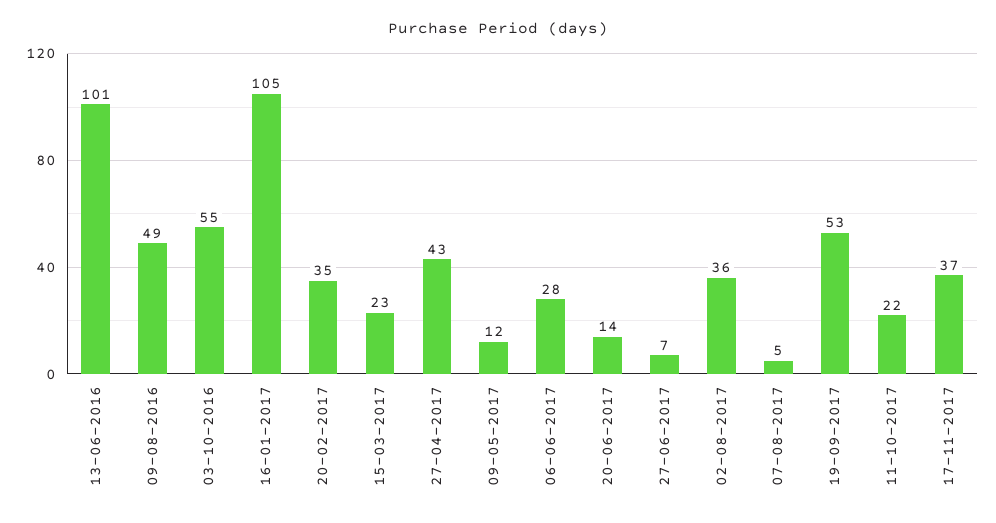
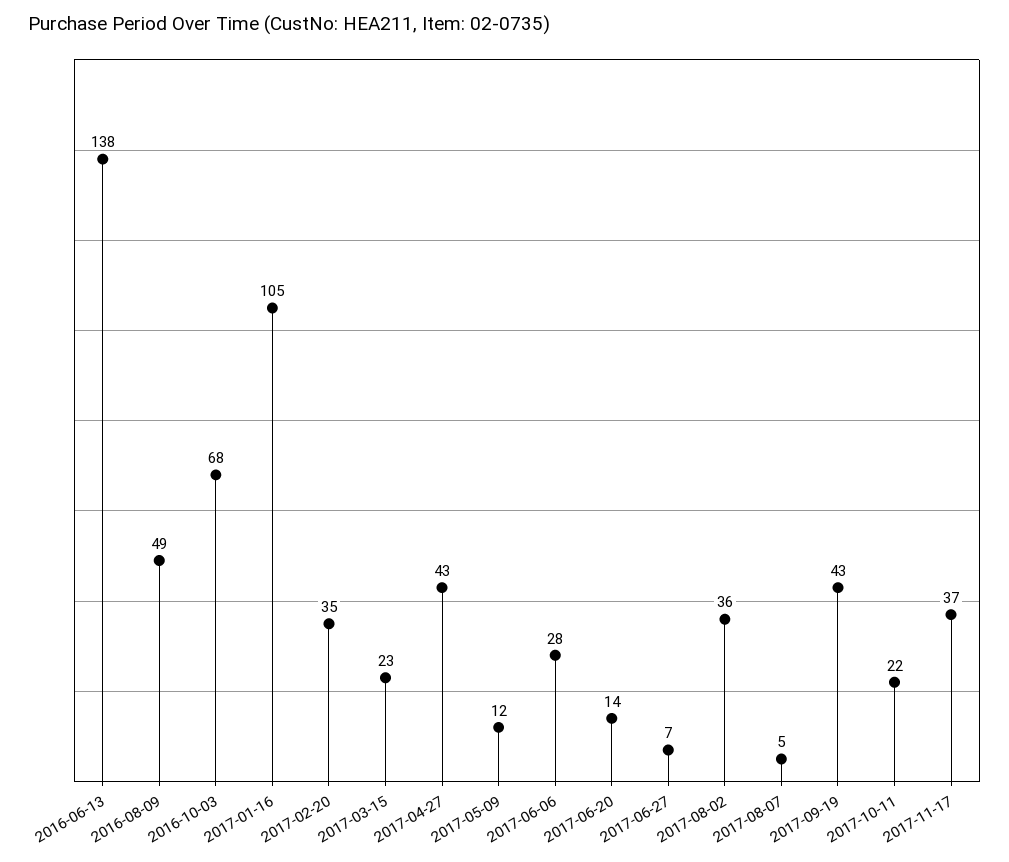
  {
-   "13-06-2016": 101,
+   "13-06-2016": 138,
    "09-08-2016": 49,
-   "03-10-2016": 55,
+   "03-10-2016": 68,
    "16-01-2017": 105,
    "20-02-2017": 35,
    "15-03-2017": 23,
    "27-04-2017": 43,
    "09-05-2017": 12,
    "06-06-2017": 28,
    "20-06-2017": 14,
    "27-06-2017": 7,
    "02-08-2017": 36,
    "07-08-2017": 5,
-   "19-09-2017": 53,
+   "19-09-2017": 43,
    "11-10-2017": 22,
    "17-11-2017": 37
  }

